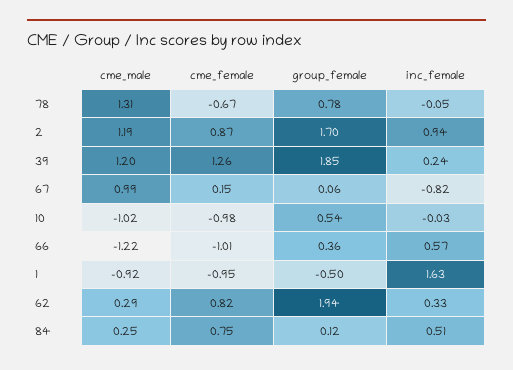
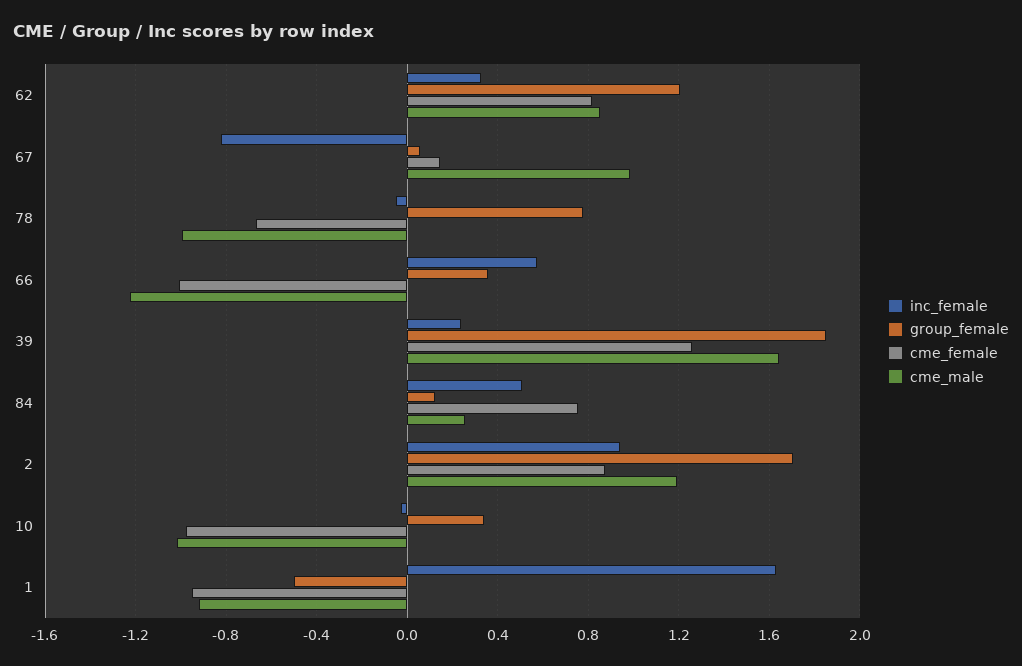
  {
    "cme_male": {
-     "78": 1.31,
+     "78": -1,
      "2": 1.19,
-     "39": 1.2,
+     "39": 1.65,
      "67": 0.99,
      "10": -1.02,
      "66": -1.22,
      "1": -0.92,
-     "62": 0.29,
+     "62": 0.85,
      "84": 0.25
    },
    "cme_female": {
      "78": -0.67,
      "2": 0.87,
      "39": 1.26,
      "67": 0.15,
      "10": -0.98,
      "66": -1.01,
      "1": -0.95,
      "62": 0.82,
      "84": 0.75
    },
    "group_female": {
      "78": 0.78,
      "2": 1.7,
      "39": 1.85,
      "67": 0.06,
-     "10": 0.54,
+     "10": 0.35,
      "66": 0.36,
      "1": -0.5,
-     "62": 1.94,
+     "62": 1.2,
      "84": 0.12
    },
    "inc_female": {
      "78": -0.05,
      "2": 0.94,
      "39": 0.24,
      "67": -0.82,
      "10": -0.03,
      "66": 0.57,
      "1": 1.63,
      "62": 0.33,
      "84": 0.51
    }
  }

